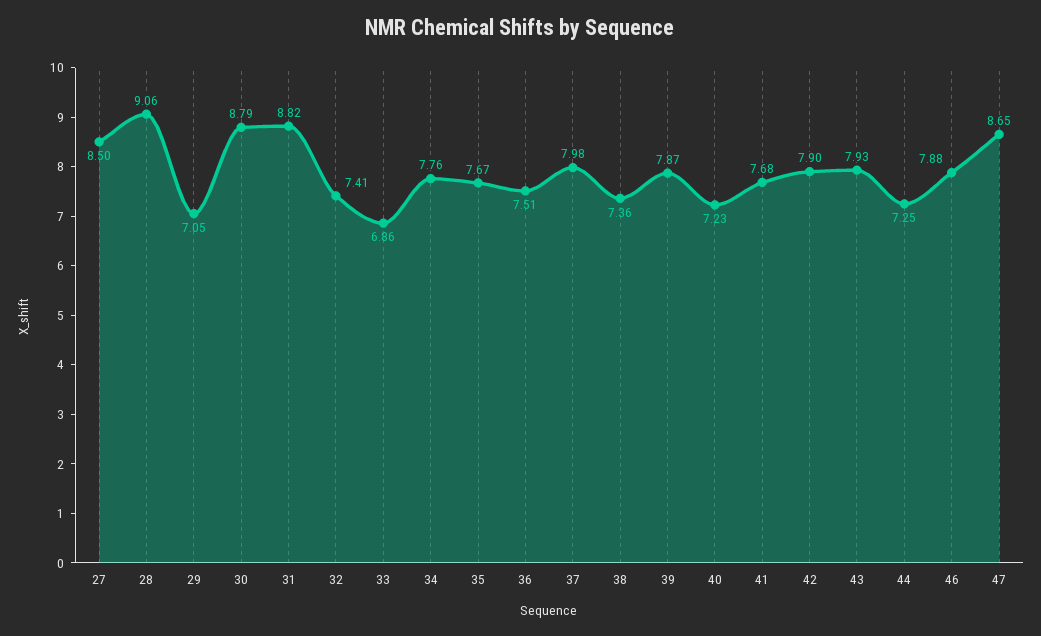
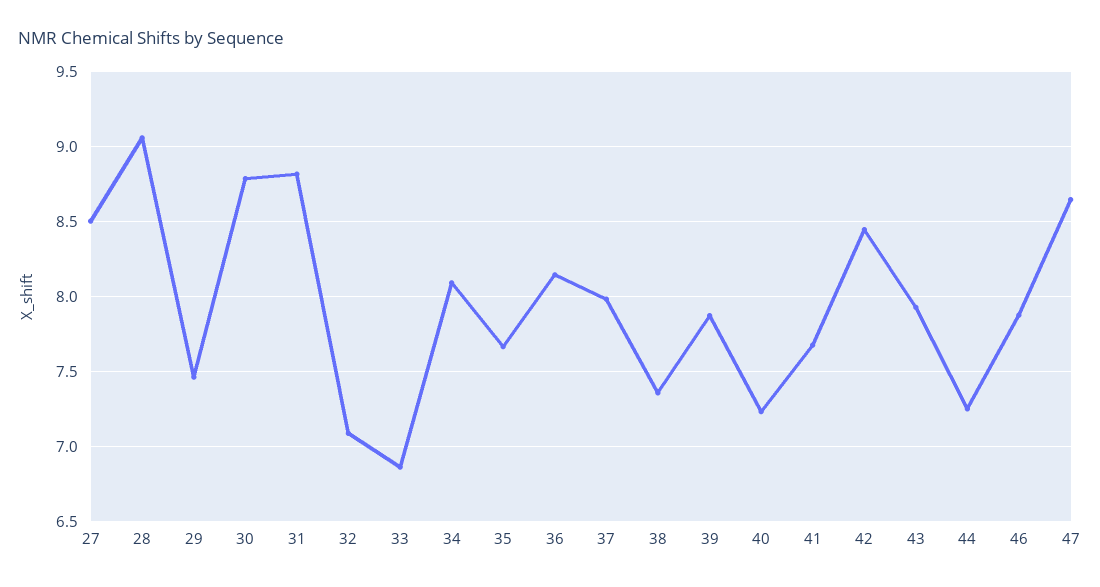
  {
    "27": 8.5,
    "28": 9.06,
-   "29": 7.05,
+   "29": 7.45,
    "30": 8.79,
    "31": 8.82,
-   "32": 7.41,
+   "32": 7.1,
    "33": 6.86,
-   "34": 7.76,
+   "34": 8.1,
    "35": 7.67,
-   "36": 7.51,
+   "36": 8.15,
    "37": 7.98,
    "38": 7.36,
    "39": 7.87,
    "40": 7.23,
    "41": 7.68,
-   "42": 7.9,
+   "42": 8.45,
    "43": 7.93,
    "44": 7.25,
    "46": 7.88,
    "47": 8.65
  }

